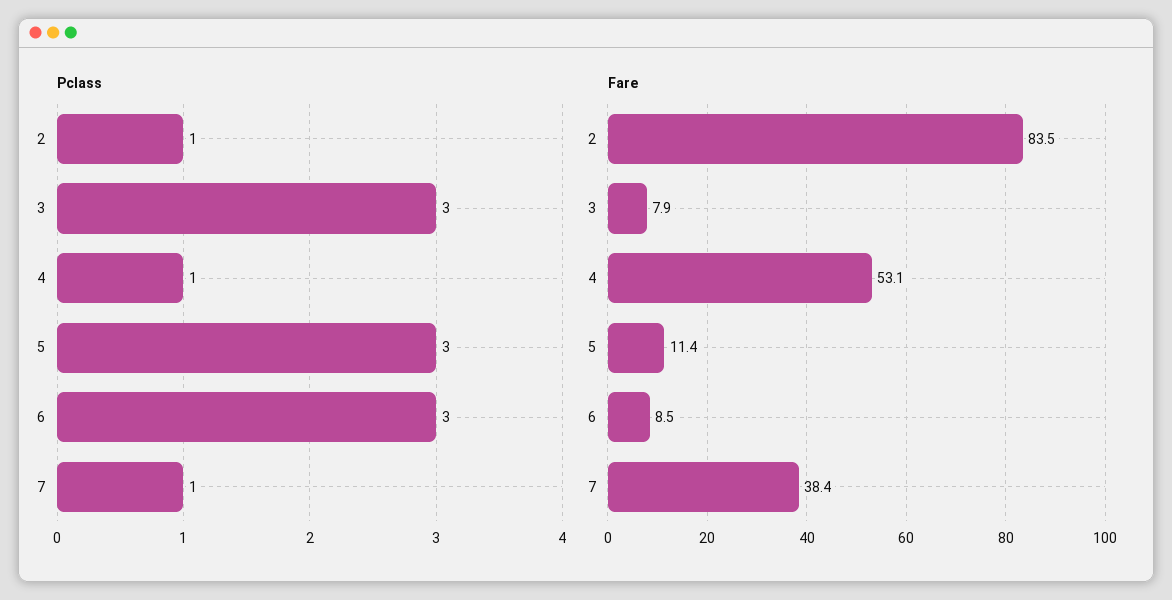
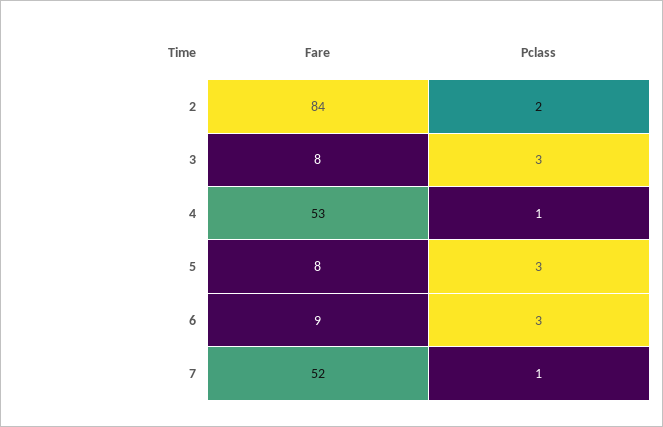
  {
    "Pclass": {
-     "2": 1,
+     "2": 2,
      "3": 3,
      "4": 1,
      "5": 3,
      "6": 3,
      "7": 1
    },
    "Fare": {
      "2": 83.5,
      "3": 7.9,
      "4": 53.1,
-     "5": 11.4,
+     "5": 8,
      "6": 8.5,
-     "7": 38.4
+     "7": 52
    }
  }

